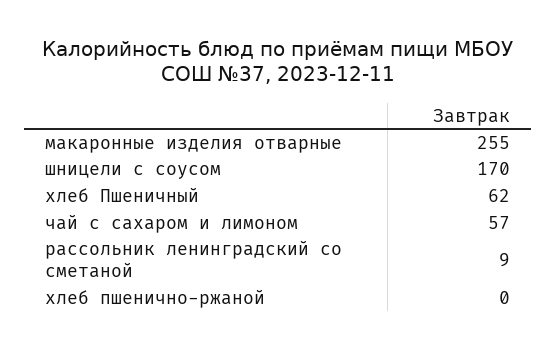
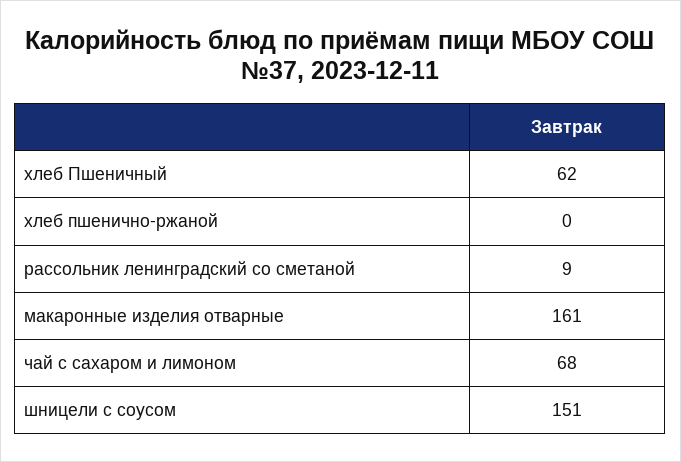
  {
-   "макаронные изделия отварные": 255,
+   "макаронные изделия отварные": 161,
-   "шницели с соусом": 170,
+   "шницели с соусом": 151,
    "хлеб Пшеничный": 62,
-   "чай с сахаром и лимоном": 57,
+   "чай с сахаром и лимоном": 68,
    "рассольник ленинградский со сметаной": 9,
    "хлеб пшенично-ржаной": 0
  }

